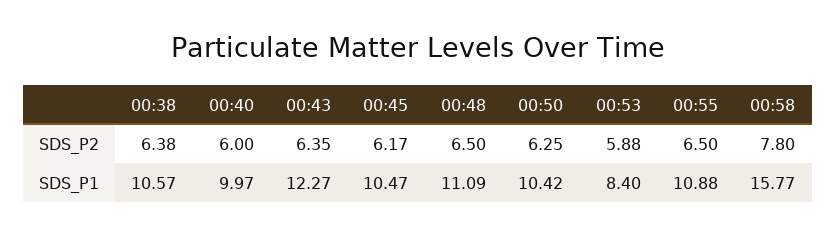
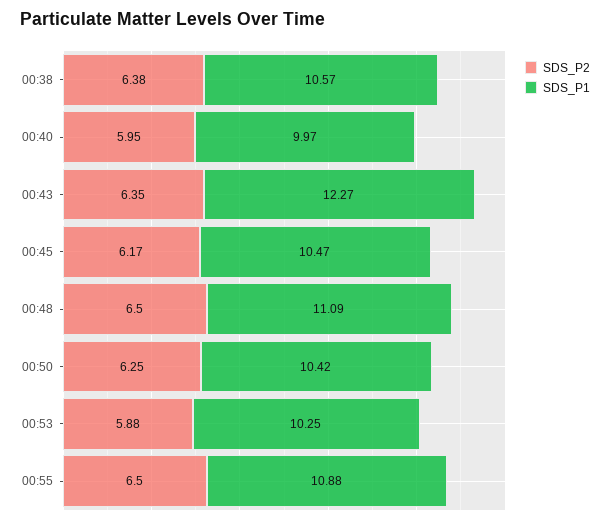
  {
    "SDS_P2": {
      "00:38": 6.38,
-     "00:40": 6,
+     "00:40": 5.95,
      "00:43": 6.35,
      "00:45": 6.17,
      "00:48": 6.5,
      "00:50": 6.25,
      "00:53": 5.88,
-     "00:55": 6.5,
+     "00:55": 6.5
-     "00:58": 7.8
    },
    "SDS_P1": {
      "00:38": 10.57,
      "00:40": 9.97,
      "00:43": 12.27,
      "00:45": 10.47,
      "00:48": 11.09,
      "00:50": 10.42,
-     "00:53": 8.4,
+     "00:53": 10.25,
-     "00:55": 10.88,
+     "00:55": 10.88
-     "00:58": 15.77
    }
  }

